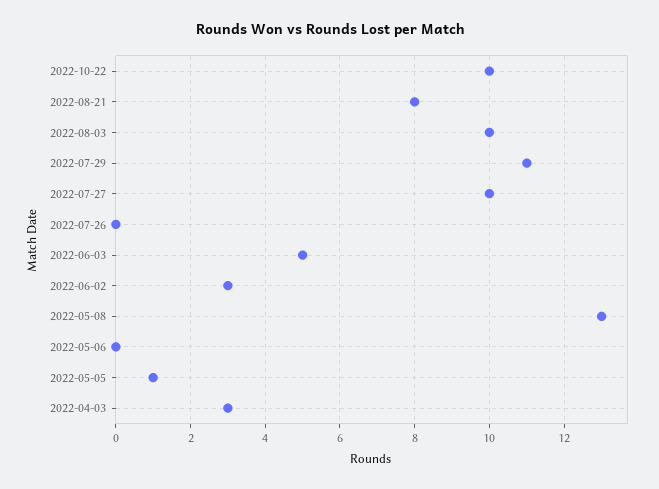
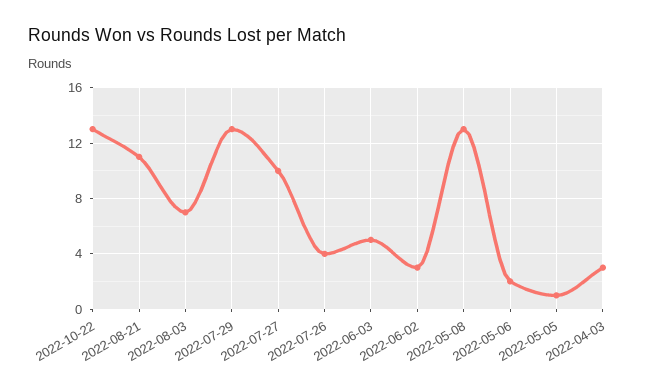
  {
-   "2022-10-22": 10,
+   "2022-10-22": 13,
-   "2022-08-21": 8,
+   "2022-08-21": 11,
-   "2022-08-03": 10,
+   "2022-08-03": 7,
-   "2022-07-29": 11,
+   "2022-07-29": 13,
    "2022-07-27": 10,
-   "2022-07-26": 0,
+   "2022-07-26": 4,
    "2022-06-03": 5,
    "2022-06-02": 3,
    "2022-05-08": 13,
-   "2022-05-06": 0,
+   "2022-05-06": 2,
    "2022-05-05": 1,
    "2022-04-03": 3
  }

